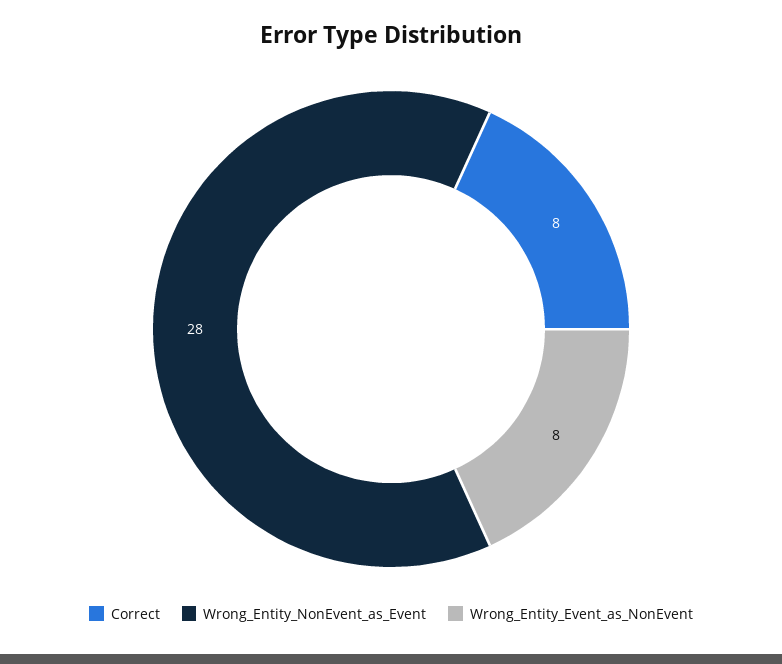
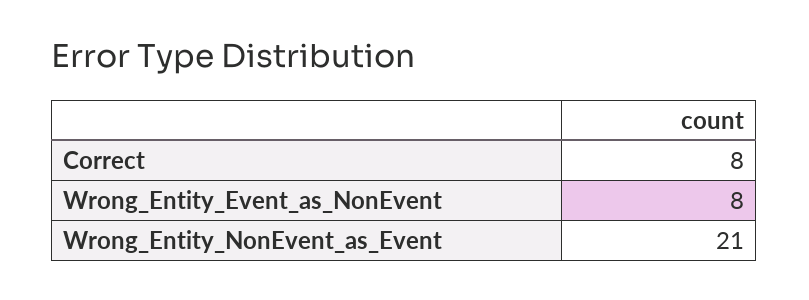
  {
    "Correct": 8,
-   "Wrong_Entity_NonEvent_as_Event": 28,
+   "Wrong_Entity_NonEvent_as_Event": 21,
    "Wrong_Entity_Event_as_NonEvent": 8
  }

